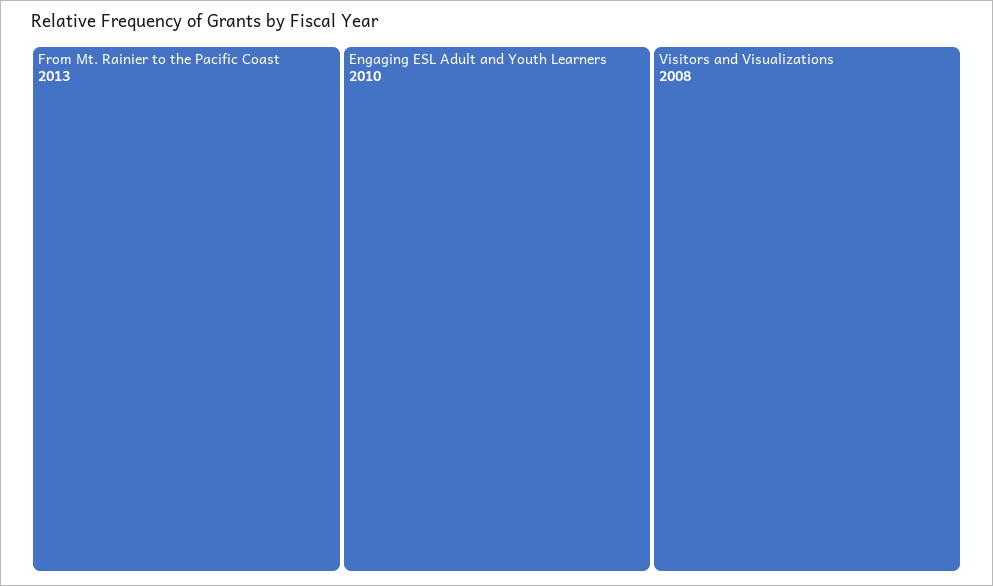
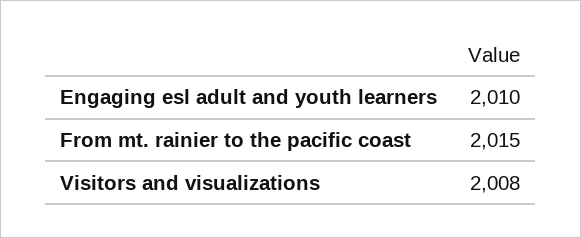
  {
-   "From Mt. Rainier to the Pacific Coast": 2013,
+   "From Mt. Rainier to the Pacific Coast": 2015,
    "Engaging ESL Adult and Youth Learners": 2010,
    "Visitors and Visualizations": 2008
  }

